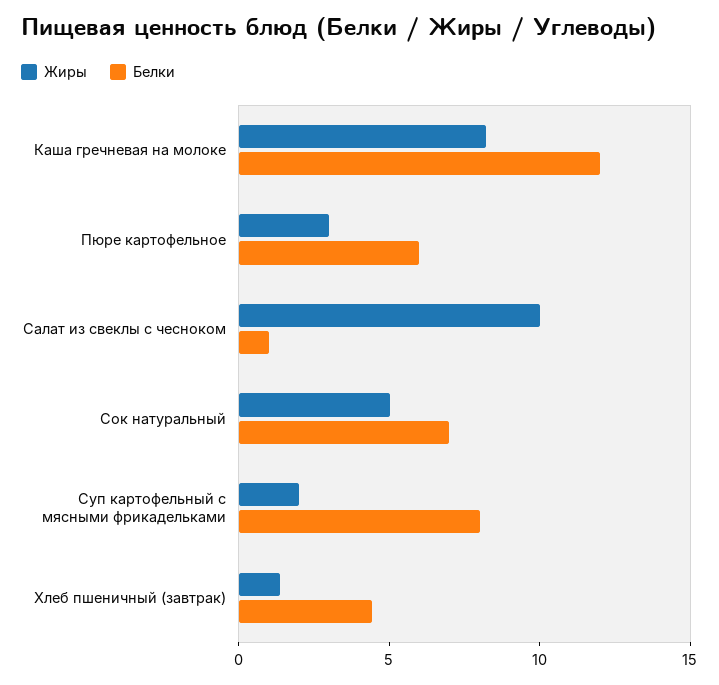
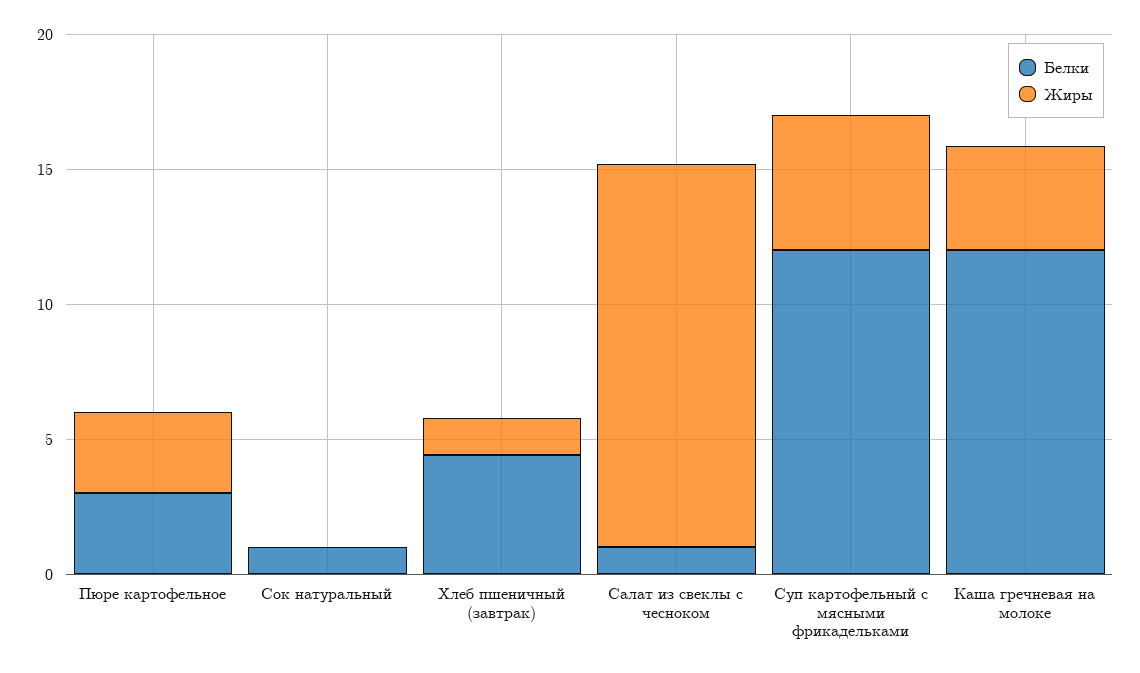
  {
    "Жиры": {
-     "Каша гречневая на молоке": 8,
+     "Каша гречневая на молоке": 4,
      "Пюре картофельное": 3,
-     "Салат из свеклы с чесноком": 10,
+     "Салат из свеклы с чесноком": 14,
-     "Сок натуральный": 5,
+     "Сок натуральный": 0,
-     "Суп картофельный с мясными фрикадельками": 2,
+     "Суп картофельный с мясными фрикадельками": 5,
      "Хлеб пшеничный (завтрак)": 1
    },
    "Белки": {
      "Каша гречневая на молоке": 12,
-     "Пюре картофельное": 6,
+     "Пюре картофельное": 3,
      "Салат из свеклы с чесноком": 1,
-     "Сок натуральный": 7,
+     "Сок натуральный": 1,
-     "Суп картофельный с мясными фрикадельками": 8,
+     "Суп картофельный с мясными фрикадельками": 12,
      "Хлеб пшеничный (завтрак)": 4
    }
  }

